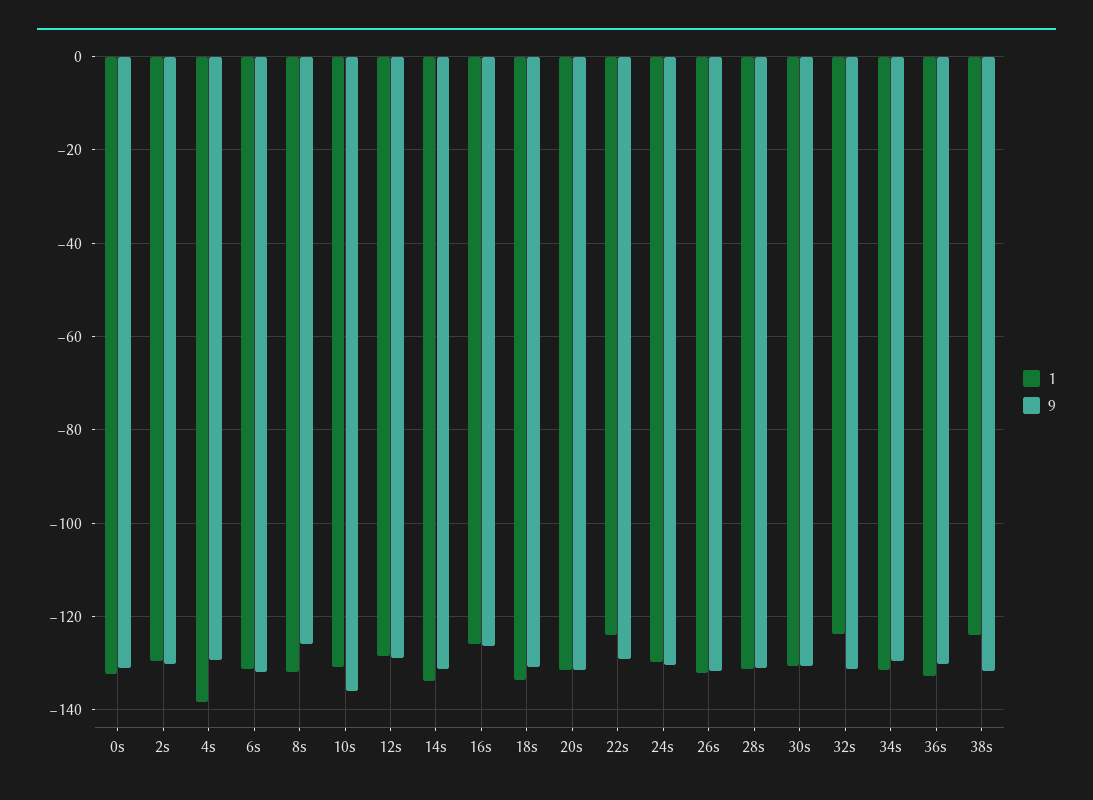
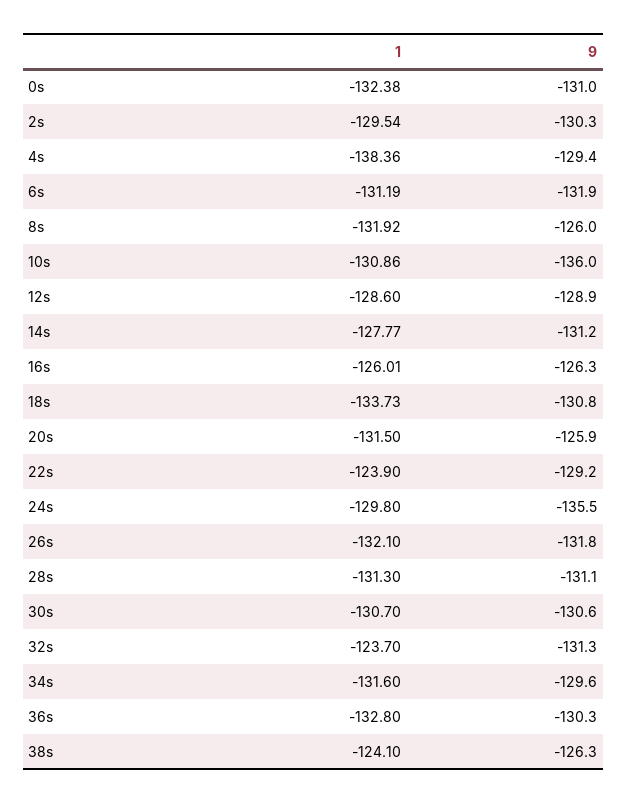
  {
    "1": {
      "0s": -132.38,
      "2s": -129.54,
      "4s": -138.36,
      "6s": -131.19,
      "8s": -131.92,
      "10s": -130.86,
      "12s": -128.6,
-     "14s": -134,
+     "14s": -127.77,
      "16s": -126.01,
      "18s": -133.73,
      "20s": -131.5,
      "22s": -123.9,
      "24s": -129.8,
      "26s": -132.1,
      "28s": -131.3,
      "30s": -130.7,
      "32s": -123.7,
      "34s": -131.6,
      "36s": -132.8,
      "38s": -124.1
    },
    "9": {
      "0s": -131,
      "2s": -130.3,
      "4s": -129.4,
      "6s": -131.9,
      "8s": -126,
      "10s": -136,
      "12s": -128.9,
      "14s": -131.2,
      "16s": -126.3,
      "18s": -130.8,
-     "20s": -132,
+     "20s": -125.9,
      "22s": -129.2,
-     "24s": -130,
+     "24s": -135.5,
      "26s": -131.8,
      "28s": -131.1,
      "30s": -130.6,
      "32s": -131.3,
      "34s": -129.6,
      "36s": -130.3,
-     "38s": -132
+     "38s": -126.3
    }
  }

